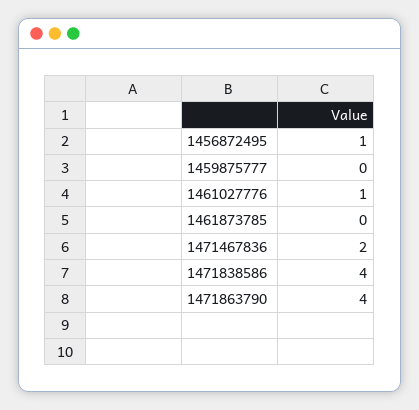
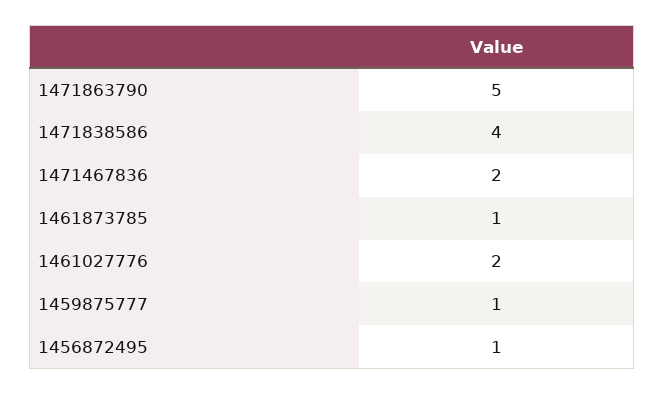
  {
    "1456872495": 1,
-   "1459875777": 0,
+   "1459875777": 1,
-   "1461027776": 1,
+   "1461027776": 2,
-   "1461873785": 0,
+   "1461873785": 1,
    "1471467836": 2,
    "1471838586": 4,
-   "1471863790": 4
+   "1471863790": 5
  }

